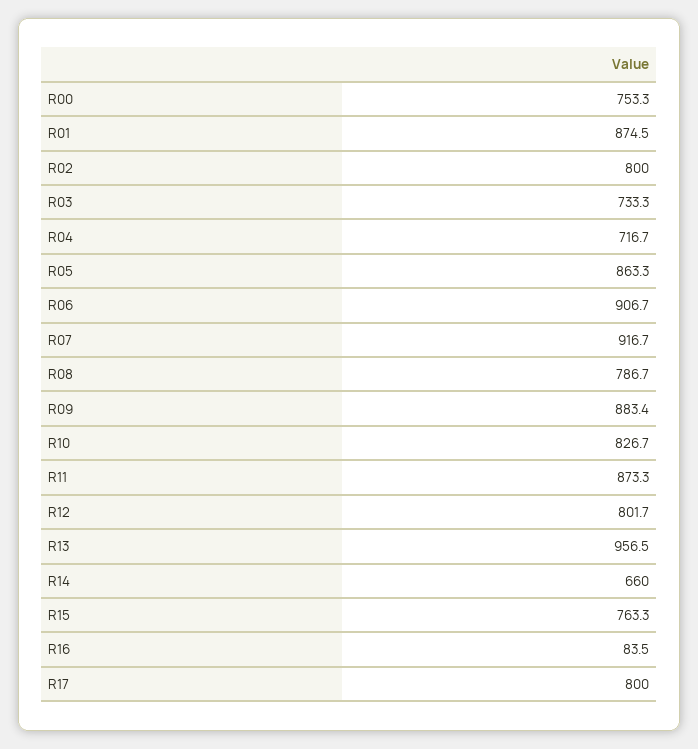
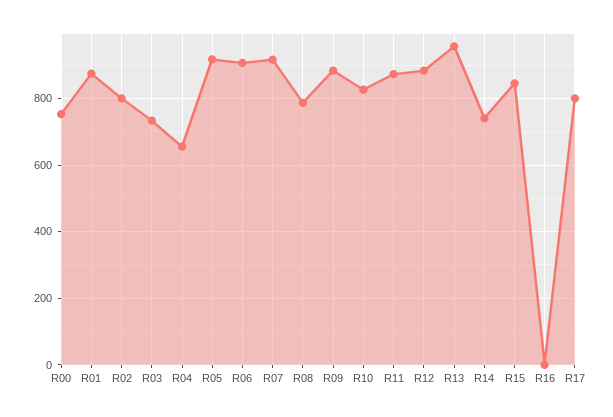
  {
    "R00": 753.3,
    "R01": 874.5,
    "R02": 800,
    "R03": 733.3,
-   "R04": 716.7,
+   "R04": 660,
-   "R05": 863.3,
+   "R05": 920,
    "R06": 906.7,
    "R07": 916.7,
    "R08": 786.7,
    "R09": 883.4,
    "R10": 826.7,
    "R11": 873.3,
-   "R12": 801.7,
+   "R12": 880,
    "R13": 956.5,
-   "R14": 660,
+   "R14": 740,
-   "R15": 763.3,
+   "R15": 840,
-   "R16": 83.5,
+   "R16": 0,
    "R17": 800
  }

